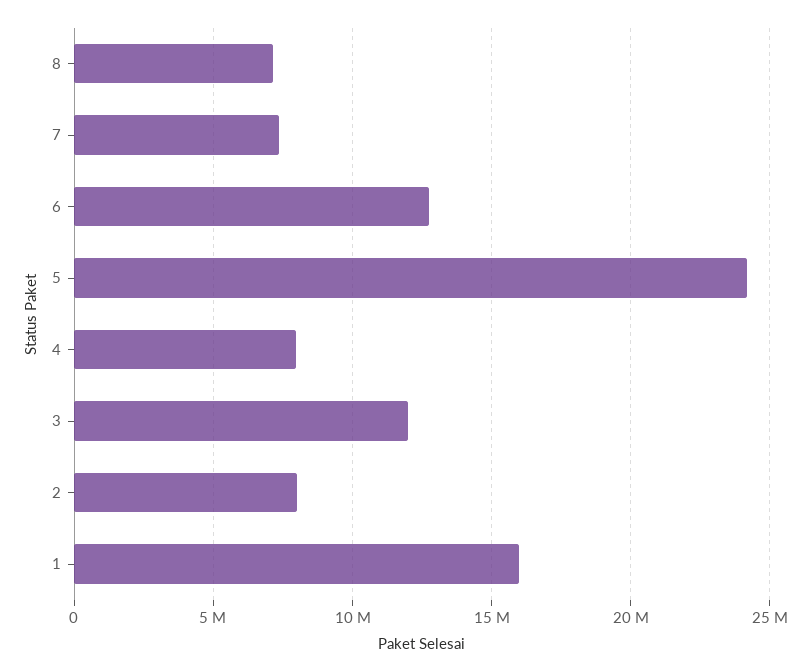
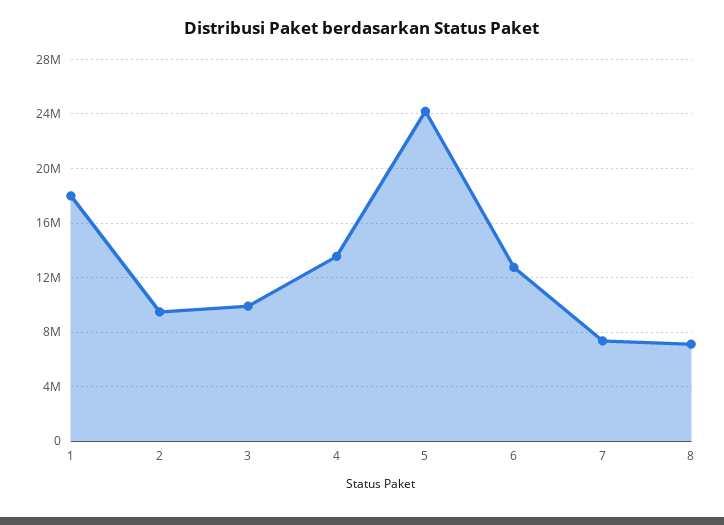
  {
    "8": 7000000,
    "7": 7500000,
    "6": 13000000,
    "5": 24000000,
-   "4": 8000000,
+   "4": 13500000,
-   "3": 12000000,
+   "3": 10000000,
-   "2": 8000000,
+   "2": 9500000,
-   "1": 16000000
+   "1": 18000000
  }

